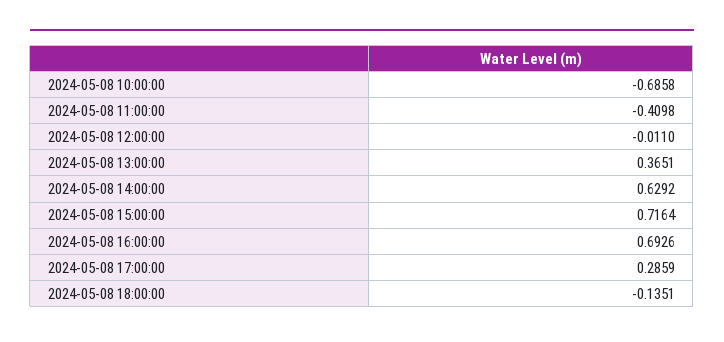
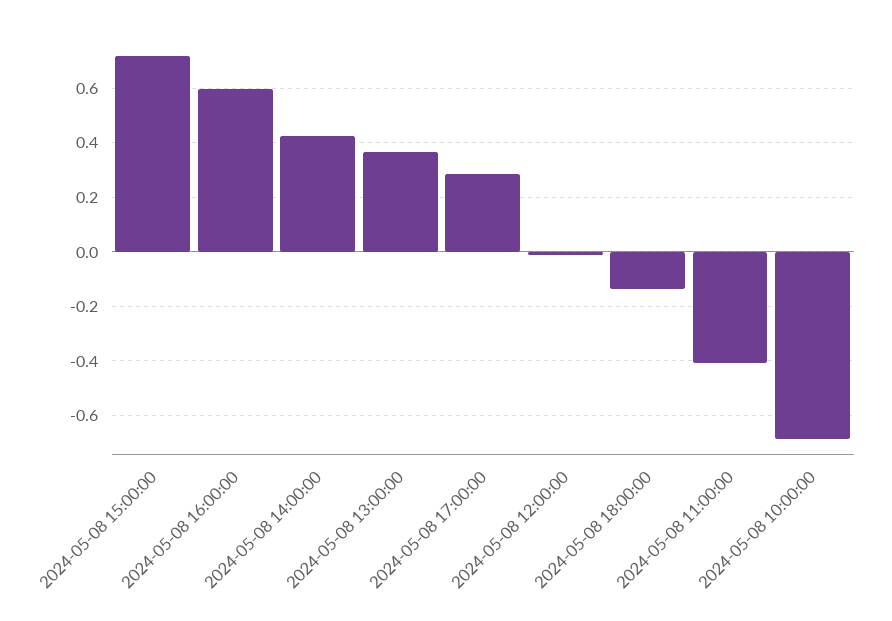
  {
    "2024-05-08 10:00:00": -0.6858,
    "2024-05-08 11:00:00": -0.4098,
    "2024-05-08 12:00:00": -0.011,
    "2024-05-08 13:00:00": 0.3651,
-   "2024-05-08 14:00:00": 0.6292,
+   "2024-05-08 14:00:00": 0.425,
    "2024-05-08 15:00:00": 0.7164,
-   "2024-05-08 16:00:00": 0.6926,
+   "2024-05-08 16:00:00": 0.6,
    "2024-05-08 17:00:00": 0.2859,
    "2024-05-08 18:00:00": -0.1351
  }

